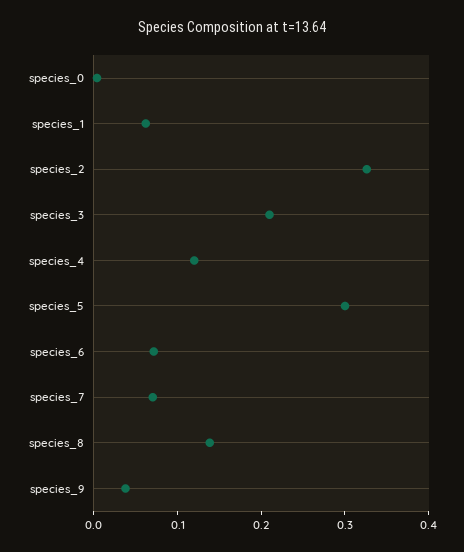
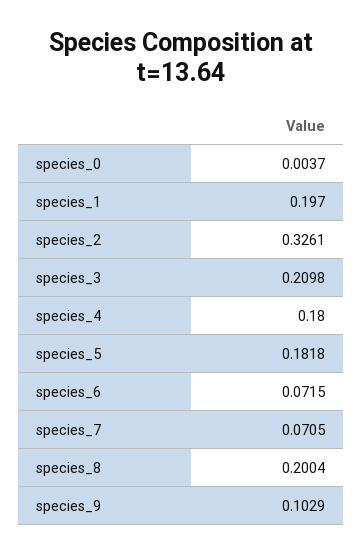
  {
    "species_0": 0.0037,
-   "species_1": 0.06,
+   "species_1": 0.197,
    "species_2": 0.3261,
    "species_3": 0.2098,
-   "species_4": 0.12,
+   "species_4": 0.18,
-   "species_5": 0.3,
+   "species_5": 0.1818,
    "species_6": 0.0715,
    "species_7": 0.0705,
-   "species_8": 0.14,
+   "species_8": 0.2004,
-   "species_9": 0.04
+   "species_9": 0.1029
  }

